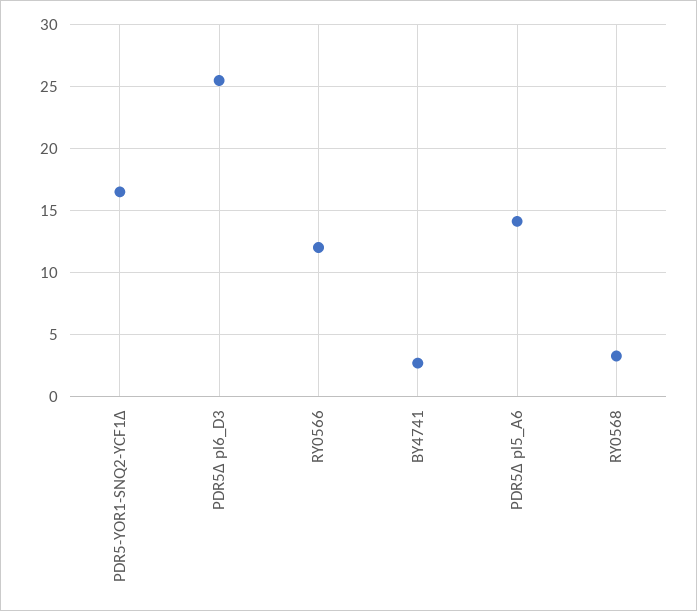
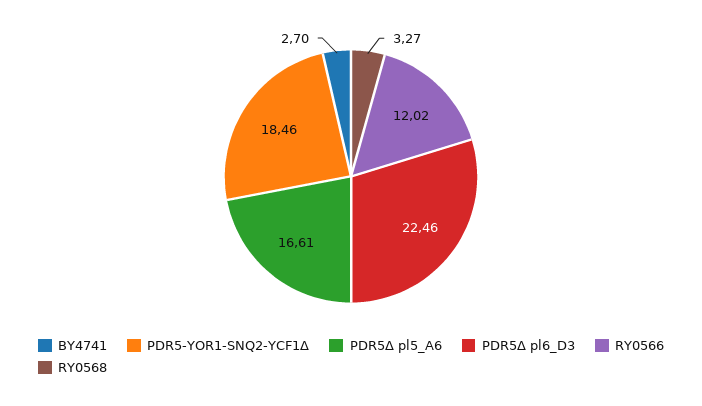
  {
-   "PDR5-YOR1-SNQ2-YCF1Δ": 16.5,
+   "PDR5-YOR1-SNQ2-YCF1Δ": 18.46,
-   "PDR5Δ pl6_D3": 25.5,
+   "PDR5Δ pl6_D3": 22.46,
    "RY0566": 12.02,
    "BY4741": 2.7,
-   "PDR5Δ pl5_A6": 14,
+   "PDR5Δ pl5_A6": 16.61,
    "RY0568": 3.27
  }

